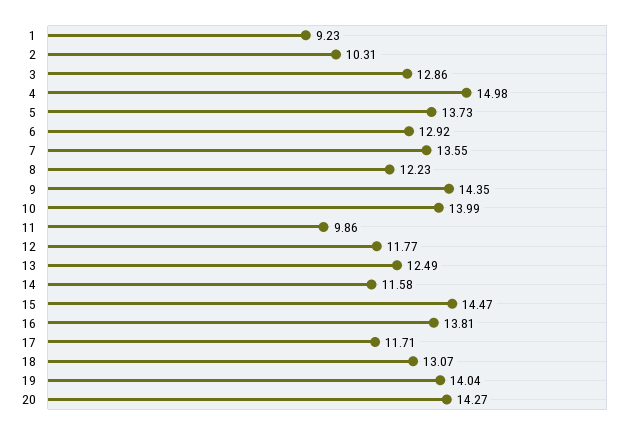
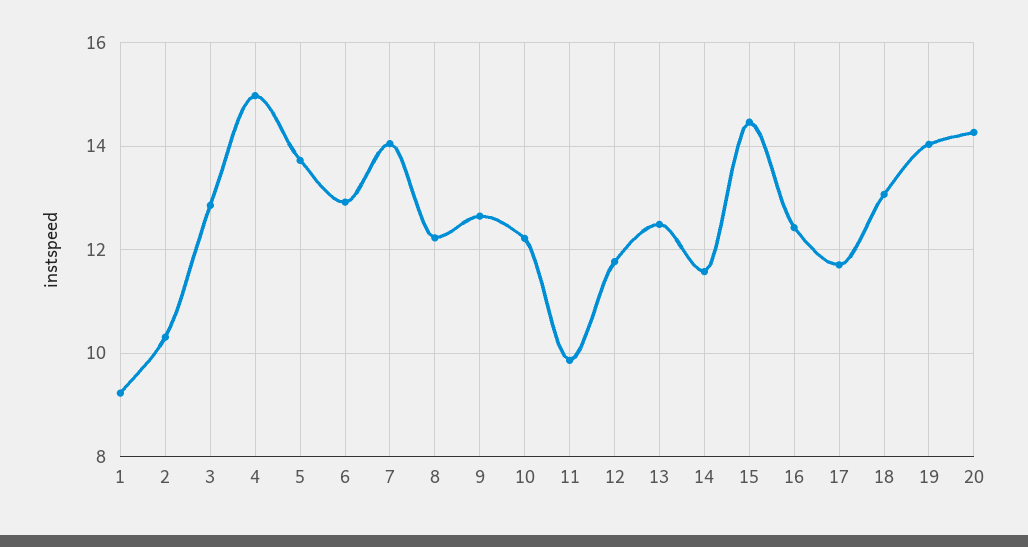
  {
    "1": 9.23,
    "2": 10.31,
    "3": 12.86,
    "4": 14.98,
    "5": 13.73,
    "6": 12.92,
-   "7": 13.55,
+   "7": 14,
    "8": 12.23,
-   "9": 14.35,
+   "9": 12.6,
-   "10": 13.99,
+   "10": 12.2,
    "11": 9.86,
    "12": 11.77,
    "13": 12.49,
    "14": 11.58,
    "15": 14.47,
-   "16": 13.81,
+   "16": 12.4,
    "17": 11.71,
    "18": 13.07,
    "19": 14.04,
    "20": 14.27
  }

